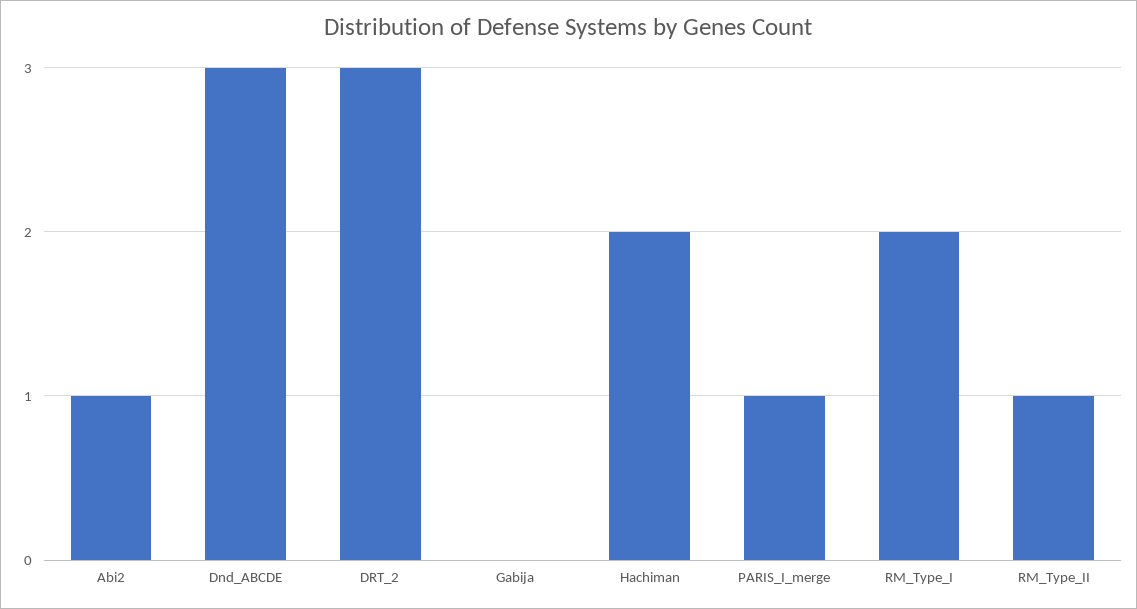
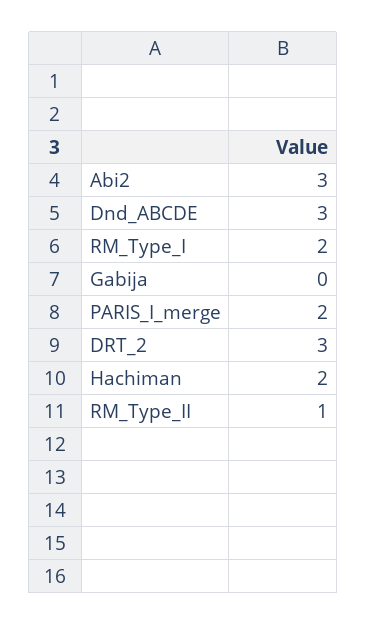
  {
-   "Abi2": 1,
+   "Abi2": 3,
    "Dnd_ABCDE": 3,
    "DRT_2": 3,
    "Gabija": 0,
    "Hachiman": 2,
-   "PARIS_I_merge": 1,
+   "PARIS_I_merge": 2,
    "RM_Type_I": 2,
    "RM_Type_II": 1
  }

